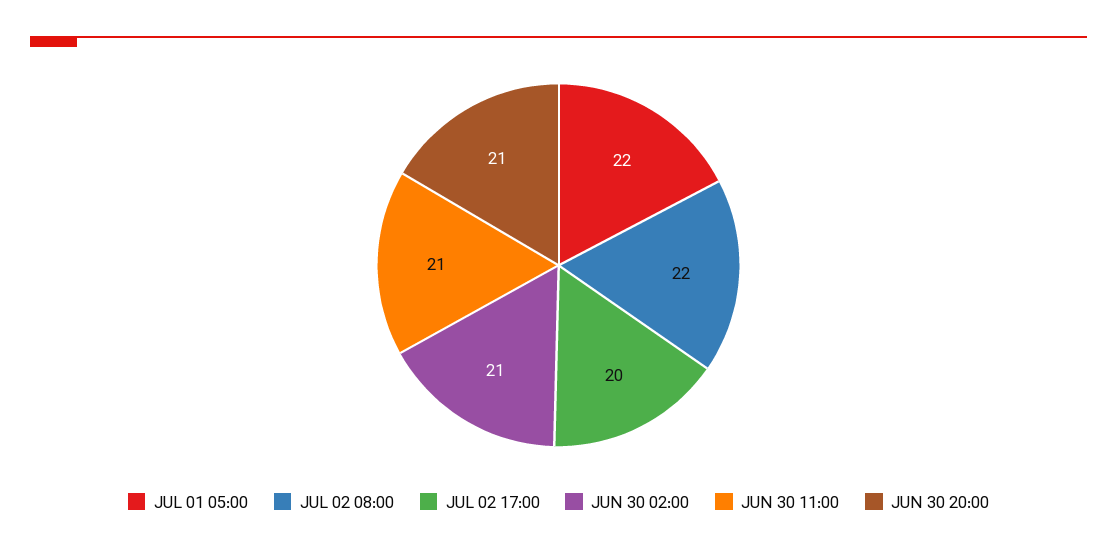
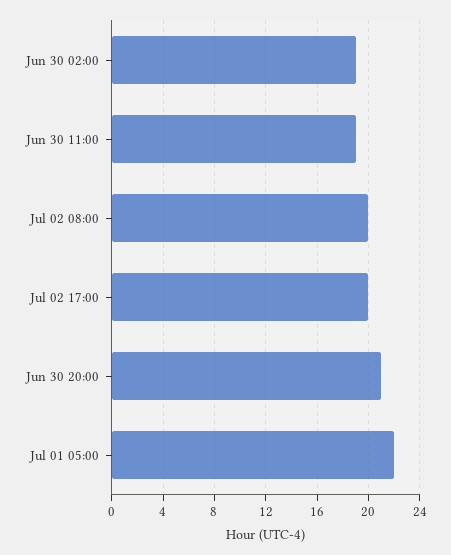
  {
    "JUL 01 05:00": 22,
-   "JUL 02 08:00": 22,
+   "JUL 02 08:00": 20,
    "JUL 02 17:00": 20,
-   "JUN 30 02:00": 21,
+   "JUN 30 02:00": 19,
-   "JUN 30 11:00": 21,
+   "JUN 30 11:00": 19,
    "JUN 30 20:00": 21
  }

